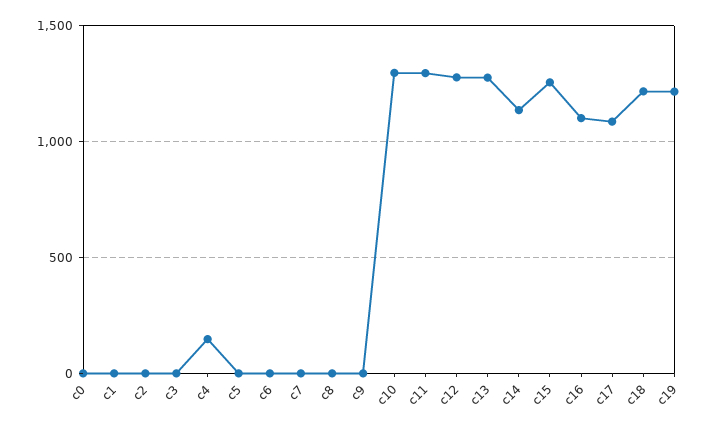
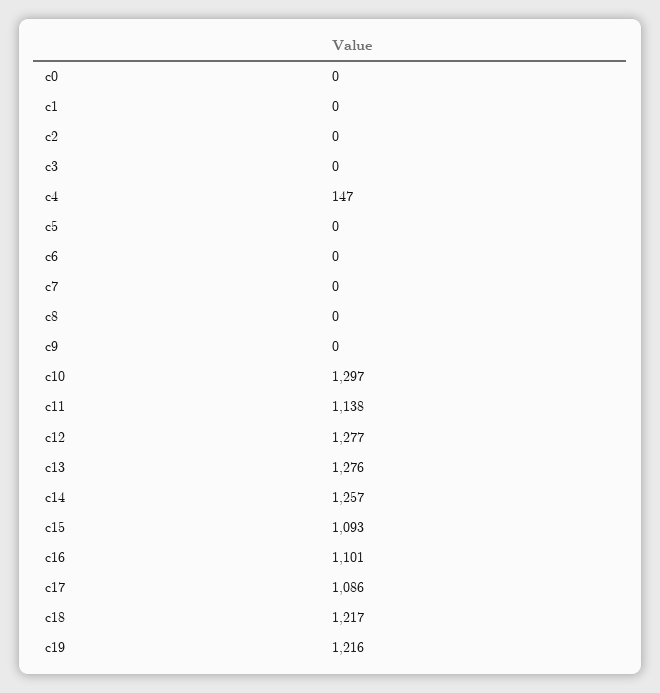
  {
    "c0": 0,
    "c1": 0,
    "c2": 0,
    "c3": 0,
    "c4": 147,
    "c5": 0,
    "c6": 0,
    "c7": 0,
    "c8": 0,
    "c9": 0,
    "c10": 1297,
-   "c11": 1300,
+   "c11": 1138,
    "c12": 1277,
    "c13": 1276,
-   "c14": 1150,
+   "c14": 1257,
-   "c15": 1250,
+   "c15": 1093,
    "c16": 1101,
    "c17": 1086,
    "c18": 1217,
    "c19": 1216
  }

